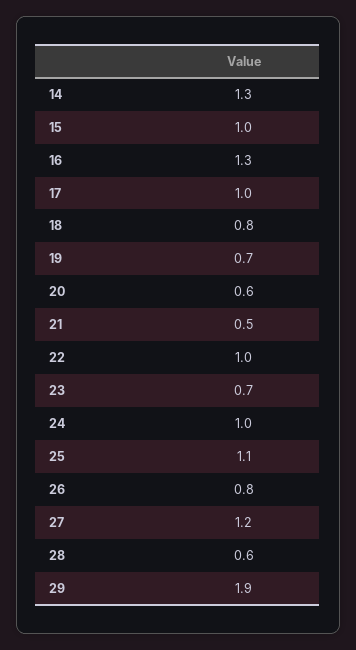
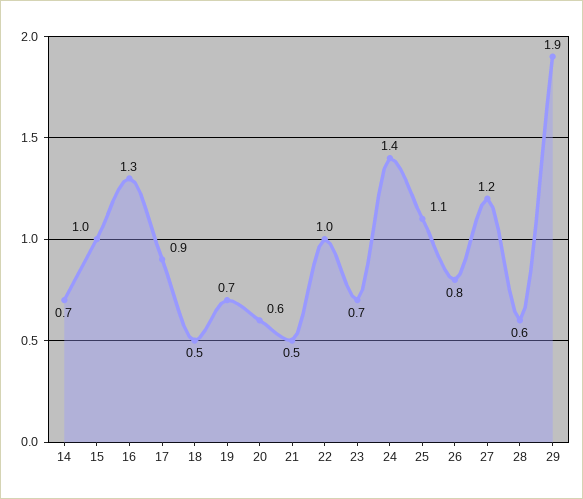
  {
-   "14": 1.3,
+   "14": 0.7,
    "15": 1,
    "16": 1.3,
-   "17": 1,
+   "17": 0.9,
-   "18": 0.8,
+   "18": 0.5,
    "19": 0.7,
    "20": 0.6,
    "21": 0.5,
    "22": 1,
    "23": 0.7,
-   "24": 1,
+   "24": 1.4,
    "25": 1.1,
    "26": 0.8,
    "27": 1.2,
    "28": 0.6,
    "29": 1.9
  }

